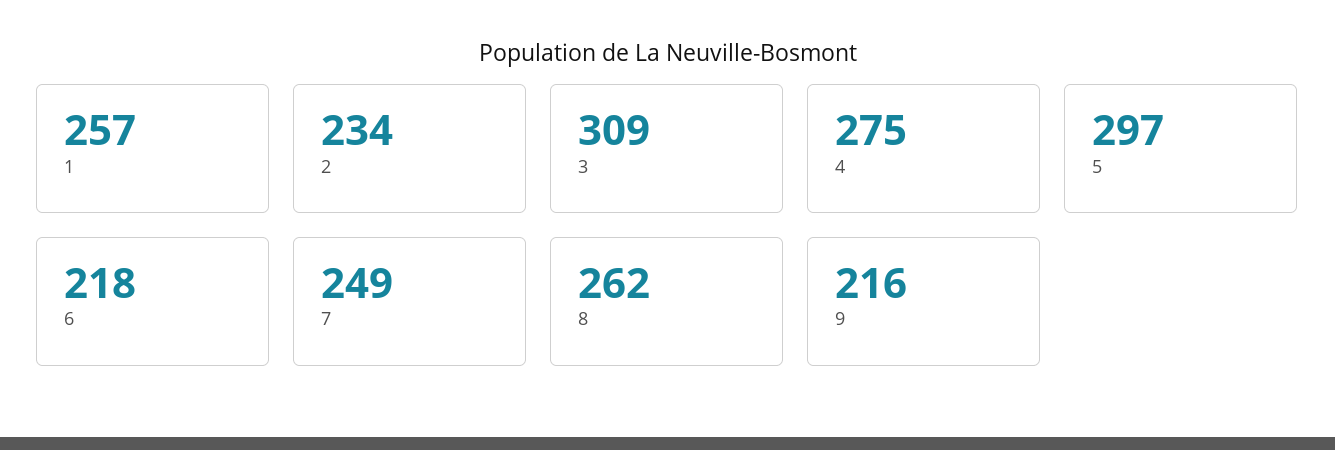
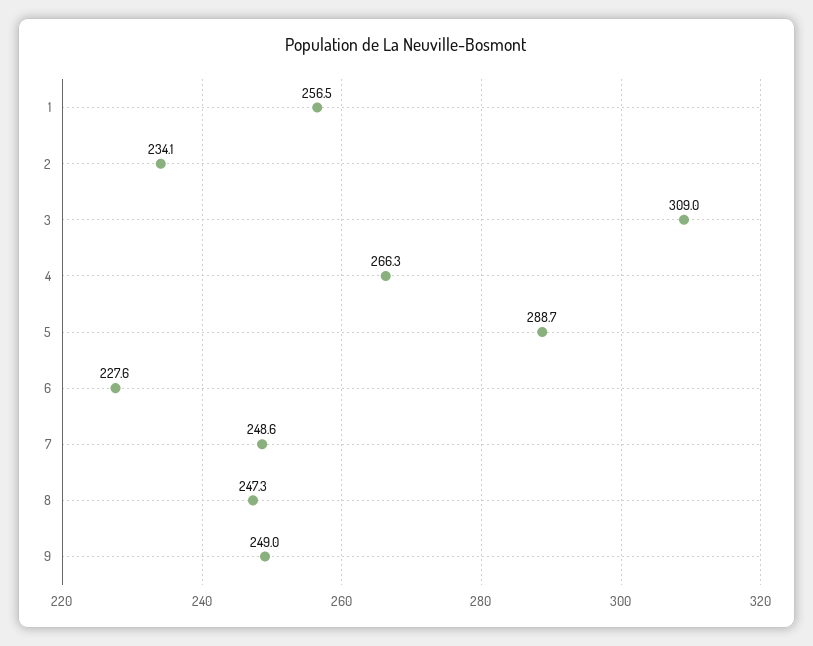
  {
    "1": 256.5,
    "2": 234.1,
    "3": 309,
-   "4": 275,
+   "4": 266.3,
-   "5": 297,
+   "5": 288.7,
-   "6": 218,
+   "6": 227.6,
    "7": 248.6,
-   "8": 262,
+   "8": 247.3,
-   "9": 216
+   "9": 249
  }

